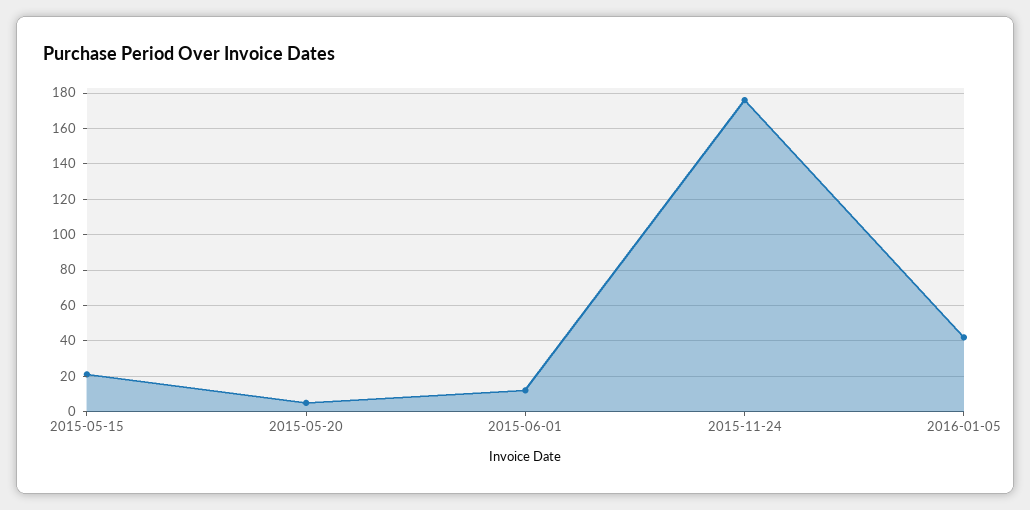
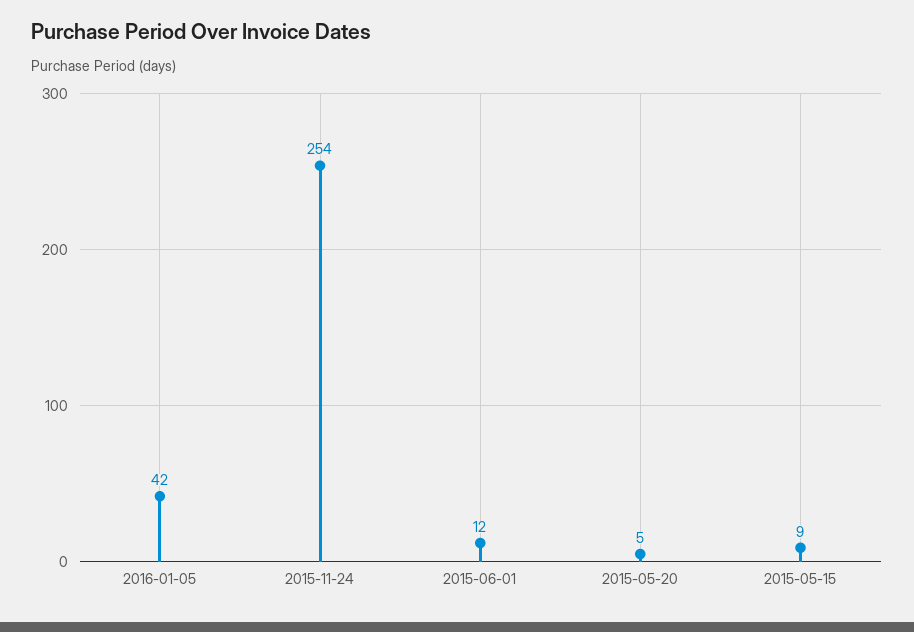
  {
-   "2015-05-15": 20,
+   "2015-05-15": 9,
    "2015-05-20": 5,
    "2015-06-01": 12,
-   "2015-11-24": 175,
+   "2015-11-24": 254,
    "2016-01-05": 42
  }

